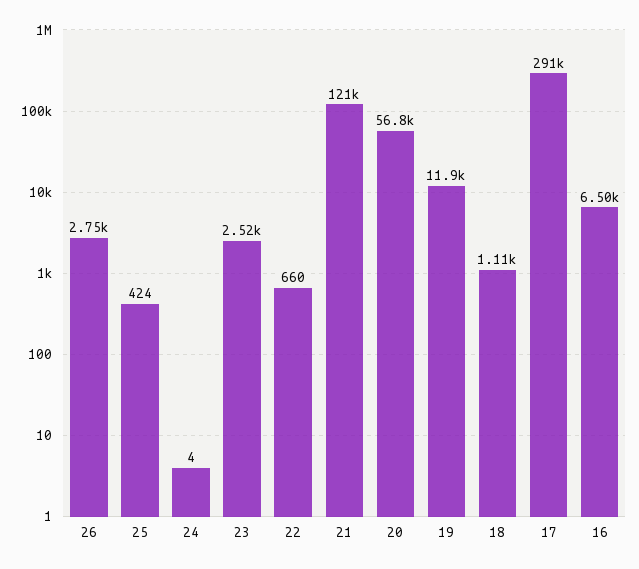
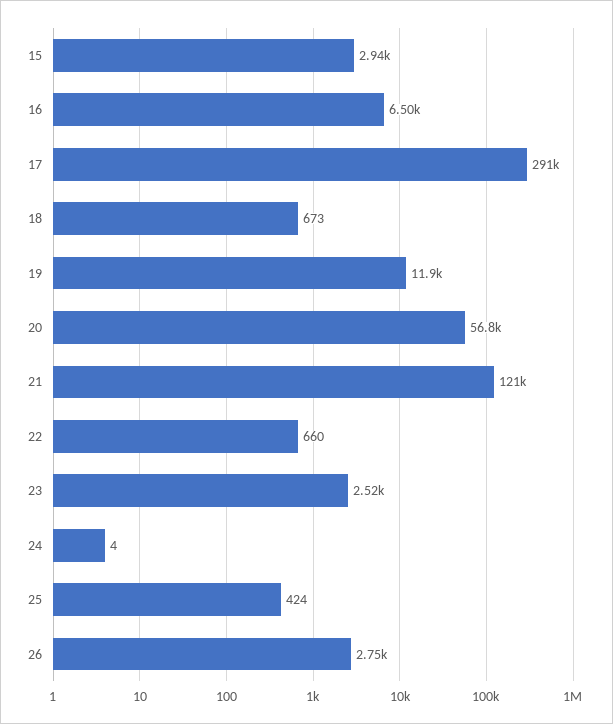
  {
    "26": 2750,
    "25": 424,
    "24": 4,
    "23": 2520,
    "22": 660,
    "21": 121000,
    "20": 56800,
    "19": 11900,
-   "18": 1110,
+   "18": 673,
    "17": 291000,
-   "16": 6500
+   "16": 6500,
+   "15": 2940
  }

